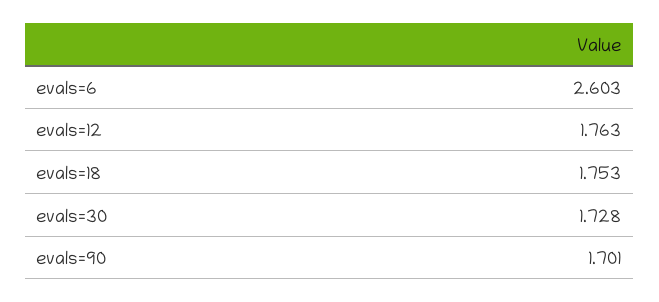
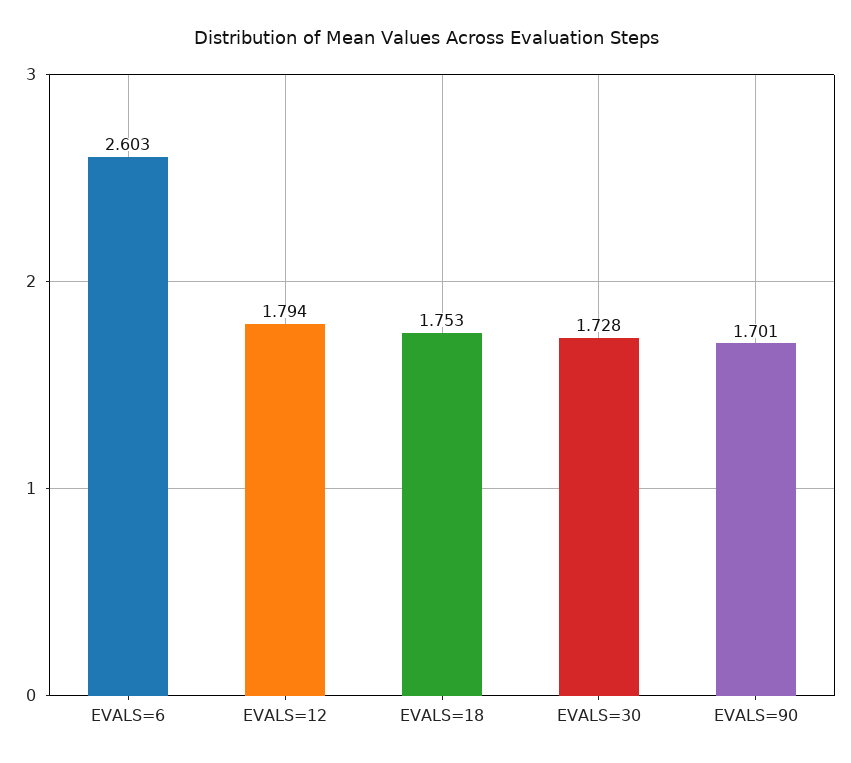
  {
    "evals=6": 2.603,
-   "evals=12": 1.763,
+   "evals=12": 1.794,
    "evals=18": 1.753,
    "evals=30": 1.728,
    "evals=90": 1.701
  }

